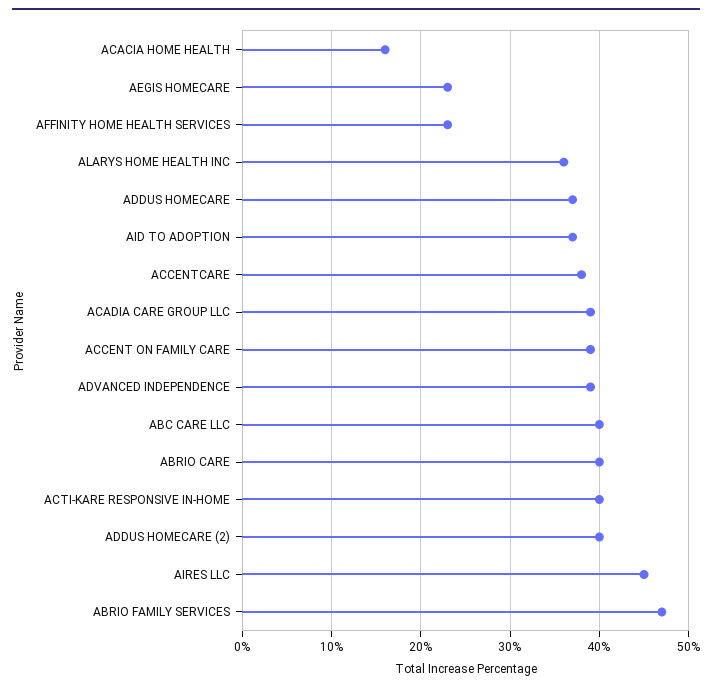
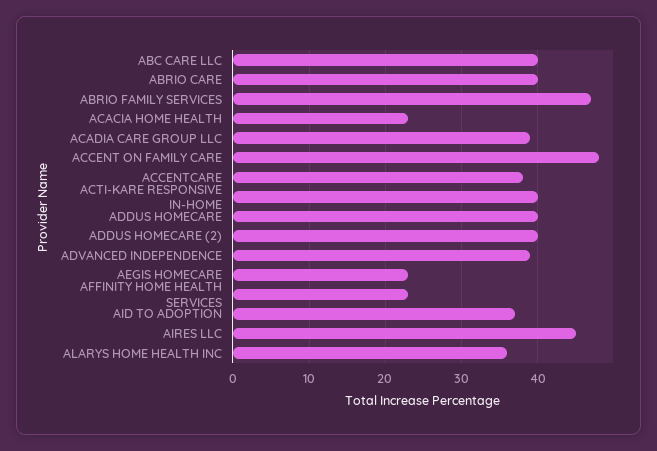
  {
-   "ACACIA HOME HEALTH": 16,
+   "ACACIA HOME HEALTH": 23,
    "AEGIS HOMECARE": 23,
    "AFFINITY HOME HEALTH SERVICES": 23,
    "ALARYS HOME HEALTH INC": 36,
-   "ADDUS HOMECARE": 37,
+   "ADDUS HOMECARE": 40,
    "AID TO ADOPTION": 37,
    "ACCENTCARE": 38,
    "ACADIA CARE GROUP LLC": 39,
-   "ACCENT ON FAMILY CARE": 39,
+   "ACCENT ON FAMILY CARE": 48,
    "ADVANCED INDEPENDENCE": 39,
    "ABC CARE LLC": 40,
    "ABRIO CARE": 40,
    "ACTI-KARE RESPONSIVE IN-HOME": 40,
    "ADDUS HOMECARE (2)": 40,
    "AIRES LLC": 45,
    "ABRIO FAMILY SERVICES": 47
  }

